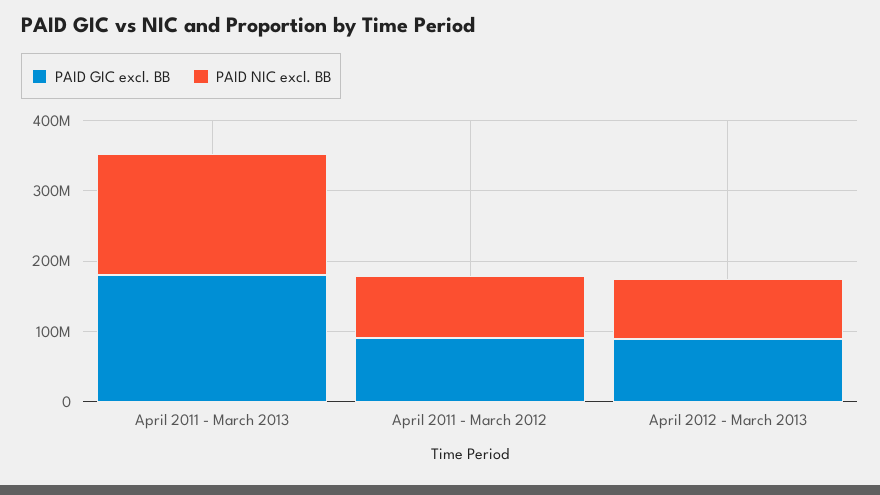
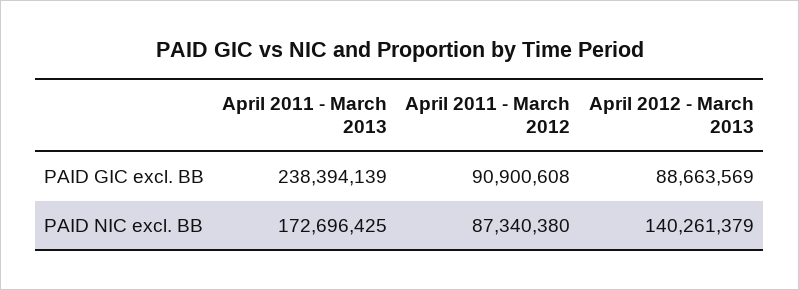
  {
    "PAID GIC excl. BB": {
-     "April 2011 - March 2013": 180000000,
+     "April 2011 - March 2013": 238394139,
      "April 2011 - March 2012": 90900608,
      "April 2012 - March 2013": 88663569
    },
    "PAID NIC excl. BB": {
      "April 2011 - March 2013": 172696425,
      "April 2011 - March 2012": 87340380,
-     "April 2012 - March 2013": 80000000
+     "April 2012 - March 2013": 140261379
    }
  }

